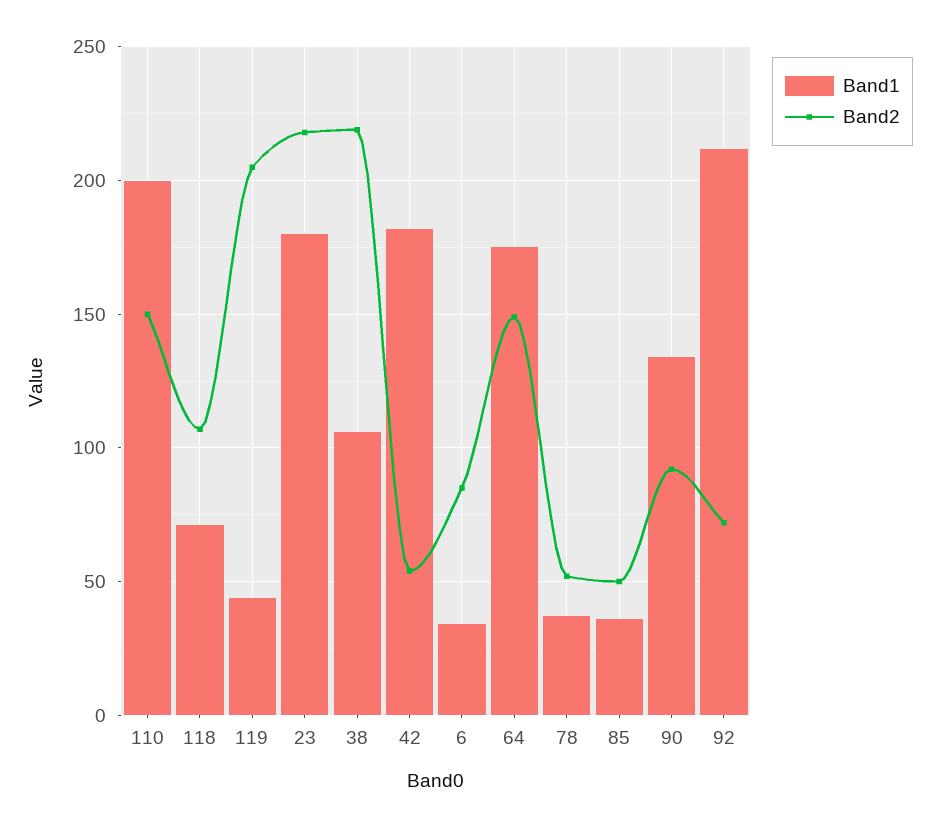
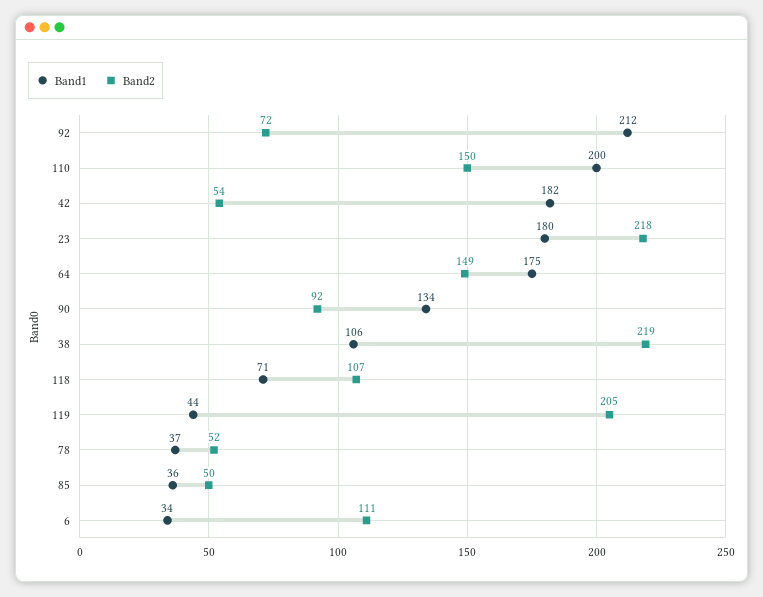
  {
    "Band1": {
      "110": 200,
      "118": 71,
      "119": 44,
      "23": 180,
      "38": 106,
      "42": 182,
      "6": 34,
      "64": 175,
      "78": 37,
      "85": 36,
      "90": 134,
      "92": 212
    },
    "Band2": {
      "110": 150,
      "118": 107,
      "119": 205,
      "23": 218,
      "38": 219,
      "42": 54,
-     "6": 85,
+     "6": 111,
      "64": 149,
      "78": 52,
      "85": 50,
      "90": 92,
      "92": 72
    }
  }

